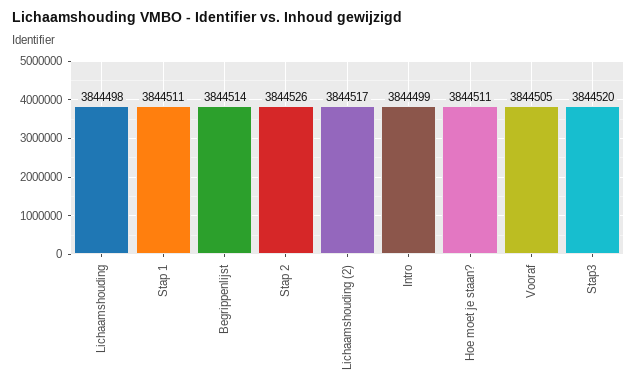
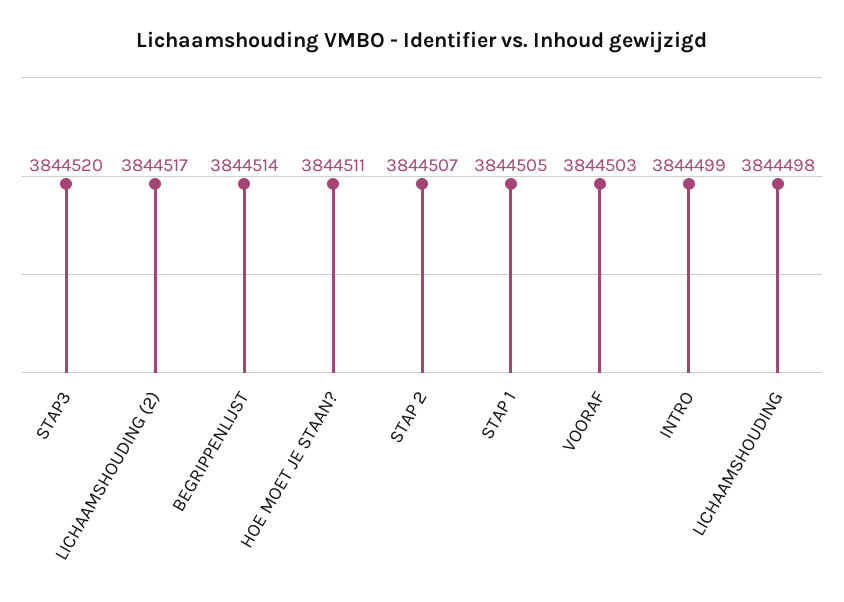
  {
    "Lichaamshouding": 3844498,
-   "Stap 1": 3844511,
+   "Stap 1": 3844505,
    "Begrippenlijst": 3844514,
-   "Stap 2": 3844526,
+   "Stap 2": 3844507,
    "Lichaamshouding (2)": 3844517,
    "Intro": 3844499,
    "Hoe moet je staan?": 3844511,
-   "Vooraf": 3844505,
+   "Vooraf": 3844503,
    "Stap3": 3844520
  }

